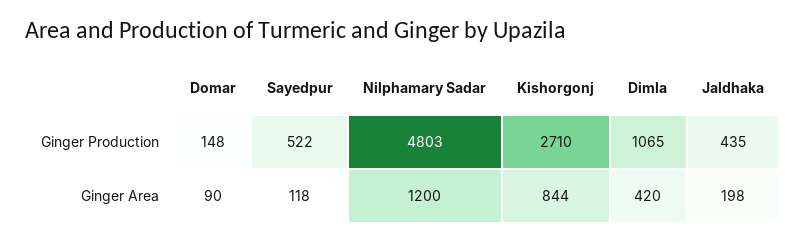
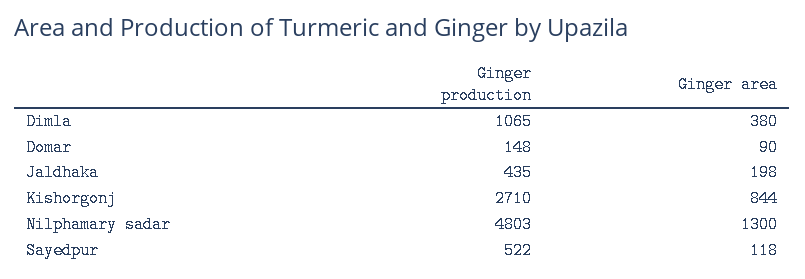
  {
    "Domar": {
      "Ginger Production": 148,
      "Ginger Area": 90
    },
    "Sayedpur": {
      "Ginger Production": 522,
      "Ginger Area": 118
    },
    "Nilphamary Sadar": {
      "Ginger Production": 4803,
-     "Ginger Area": 1200
+     "Ginger Area": 1300
    },
    "Kishorgonj": {
      "Ginger Production": 2710,
      "Ginger Area": 844
    },
    "Dimla": {
      "Ginger Production": 1065,
-     "Ginger Area": 420
+     "Ginger Area": 380
    },
    "Jaldhaka": {
      "Ginger Production": 435,
      "Ginger Area": 198
    }
  }

